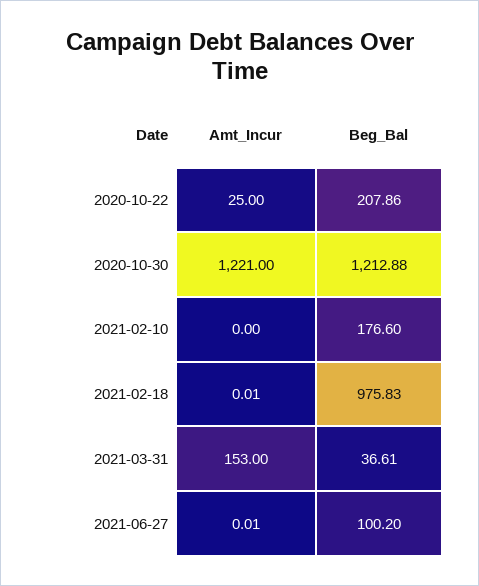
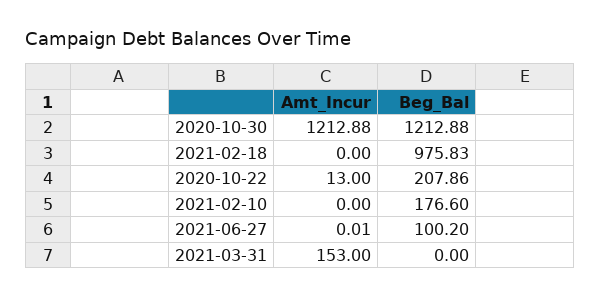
  {
    "Amt_Incur": {
-     "2020-10-22": 25,
+     "2020-10-22": 13,
-     "2020-10-30": 1221,
+     "2020-10-30": 1212.88,
      "2021-02-10": 0,
-     "2021-02-18": 0.01,
+     "2021-02-18": 0,
      "2021-03-31": 153,
      "2021-06-27": 0.01
    },
    "Beg_Bal": {
      "2020-10-22": 207.86,
      "2020-10-30": 1212.88,
      "2021-02-10": 176.6,
      "2021-02-18": 975.83,
-     "2021-03-31": 36.61,
+     "2021-03-31": 0,
      "2021-06-27": 100.2
    }
  }

